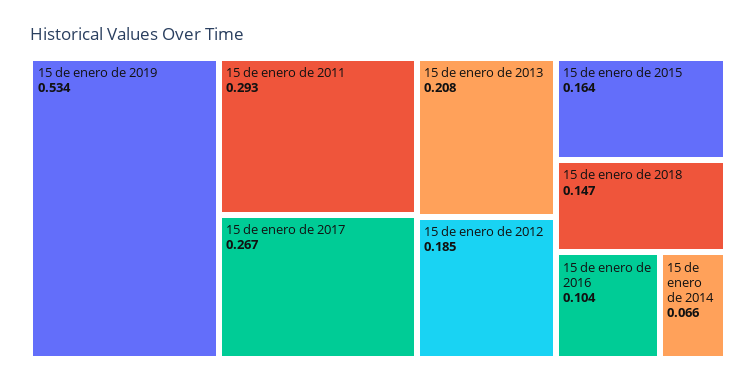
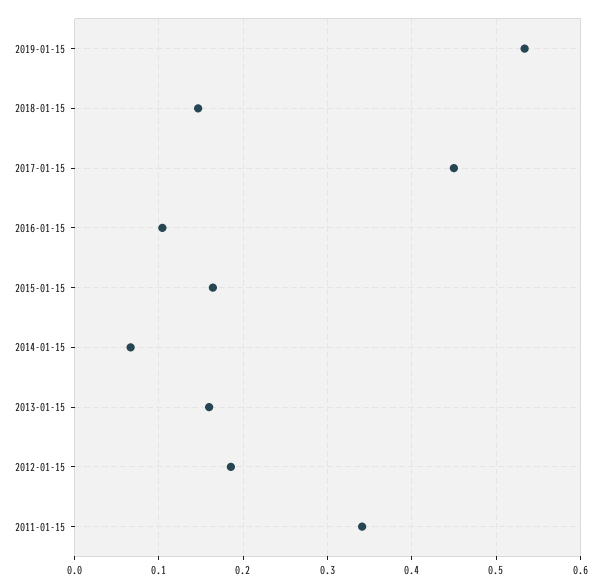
  {
    "15 de enero de 2019": 0.534,
-   "15 de enero de 2011": 0.293,
+   "15 de enero de 2011": 0.34,
-   "15 de enero de 2017": 0.267,
+   "15 de enero de 2017": 0.45,
-   "15 de enero de 2013": 0.208,
+   "15 de enero de 2013": 0.16,
    "15 de enero de 2012": 0.185,
    "15 de enero de 2015": 0.164,
    "15 de enero de 2018": 0.147,
    "15 de enero de 2016": 0.104,
    "15 de enero de 2014": 0.066
  }

